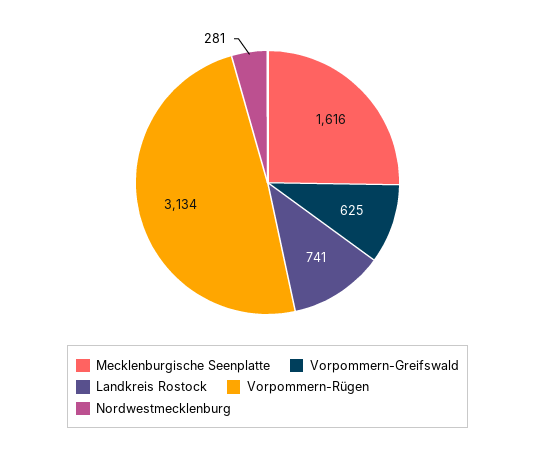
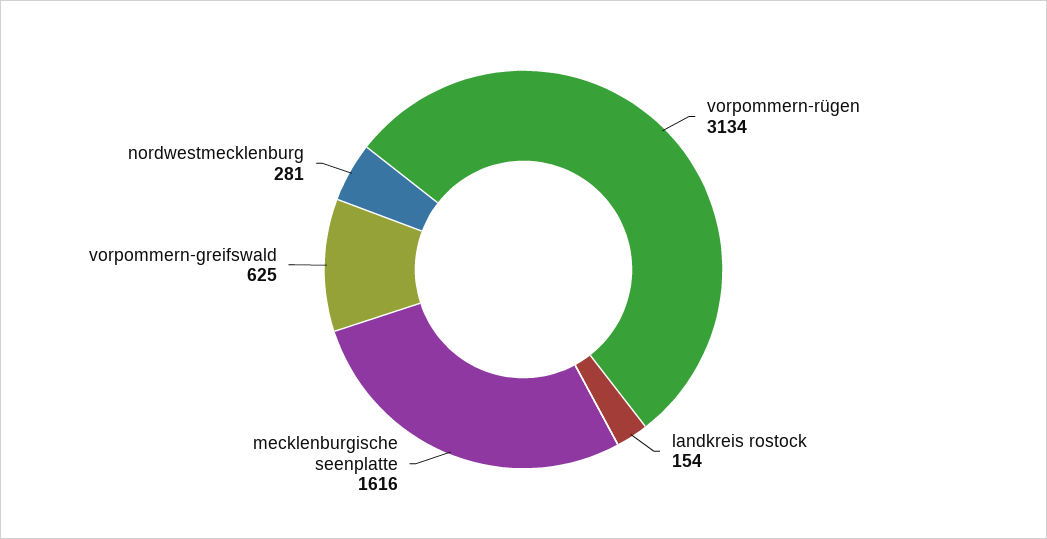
  {
    "Mecklenburgische Seenplatte": 1616,
    "Vorpommern-Greifswald": 625,
-   "Landkreis Rostock": 741,
+   "Landkreis Rostock": 154,
    "Vorpommern-Rügen": 3134,
    "Nordwestmecklenburg": 281
  }

